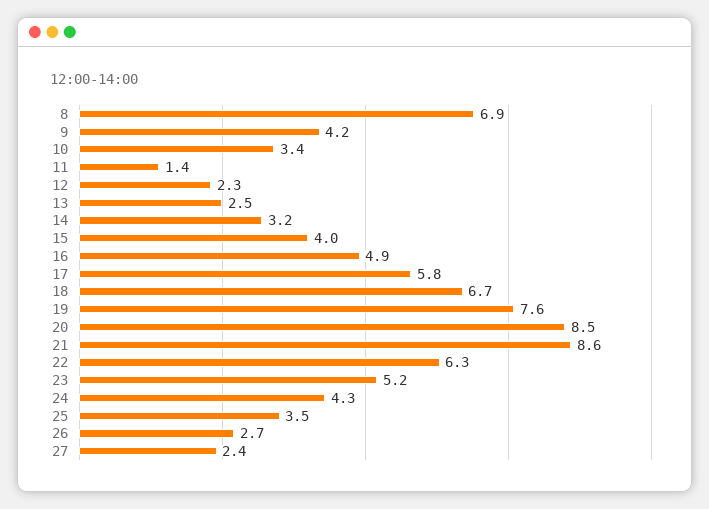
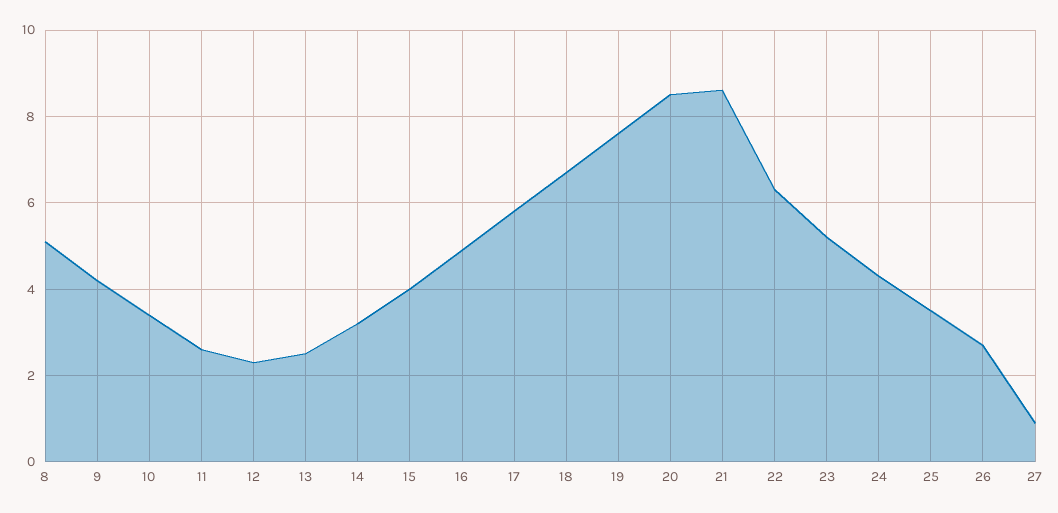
  {
-   "8": 6.9,
+   "8": 5,
    "9": 4.2,
    "10": 3.4,
-   "11": 1.4,
+   "11": 2.5,
    "12": 2.3,
    "13": 2.5,
    "14": 3.2,
    "15": 4,
    "16": 4.9,
    "17": 5.8,
    "18": 6.7,
    "19": 7.6,
    "20": 8.5,
    "21": 8.6,
    "22": 6.3,
    "23": 5.2,
    "24": 4.3,
    "25": 3.5,
    "26": 2.7,
-   "27": 2.4
+   "27": 1
  }

